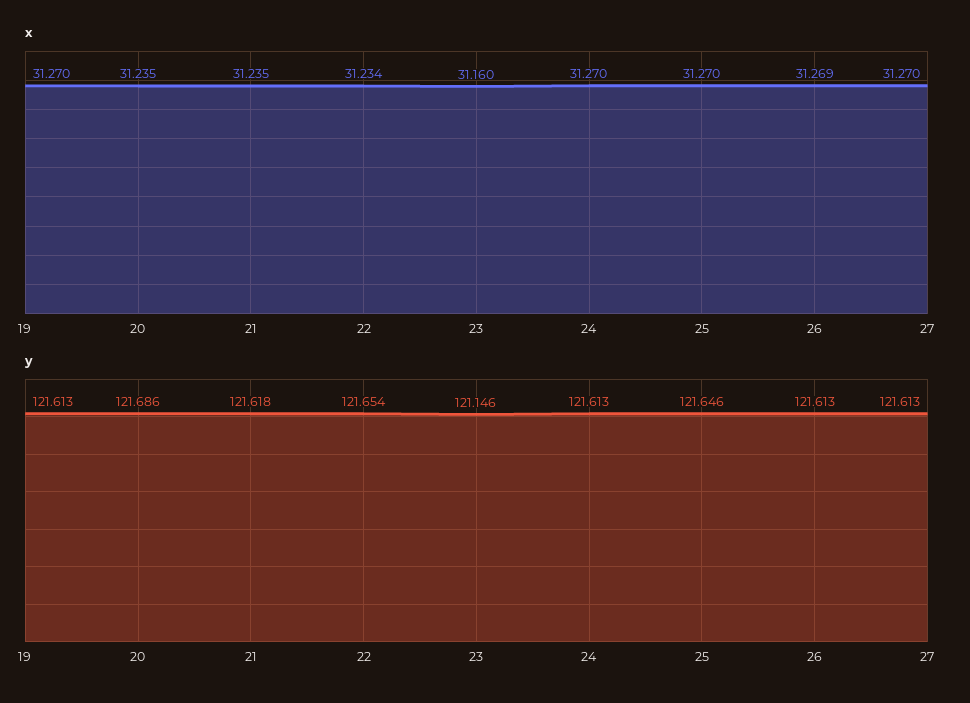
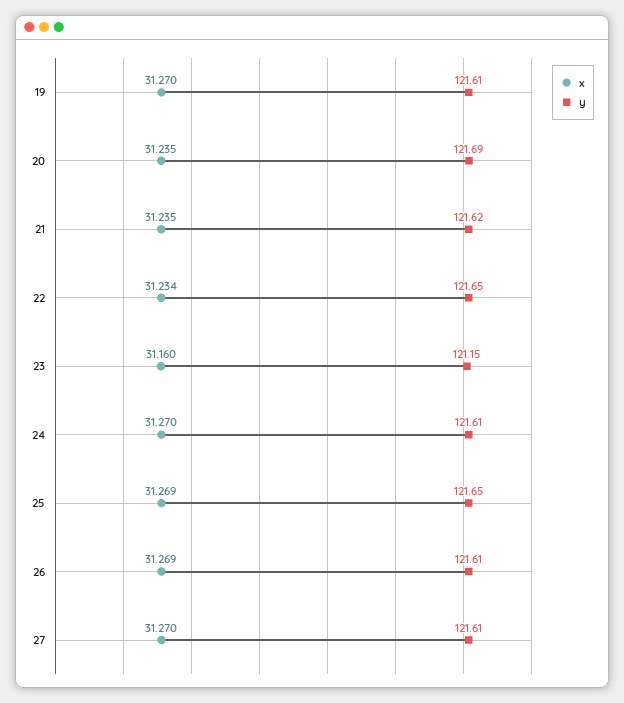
  {
    "x": {
      "19": 31.27,
      "20": 31.235,
      "21": 31.235,
      "22": 31.234,
      "23": 31.16,
      "24": 31.27,
-     "25": 31.27,
+     "25": 31.269,
      "26": 31.269,
      "27": 31.27
    },
    "y": {
      "19": 121.613,
      "20": 121.686,
      "21": 121.618,
      "22": 121.654,
      "23": 121.146,
      "24": 121.613,
      "25": 121.646,
      "26": 121.613,
      "27": 121.613
    }
  }

